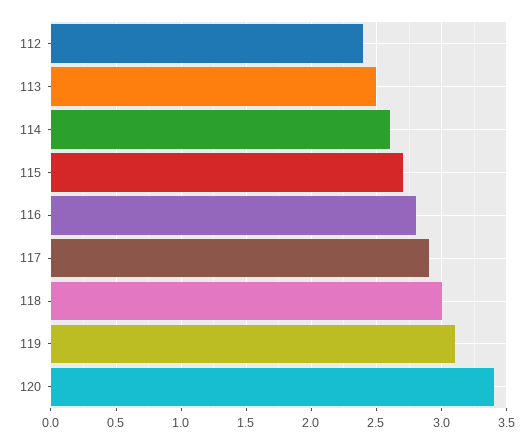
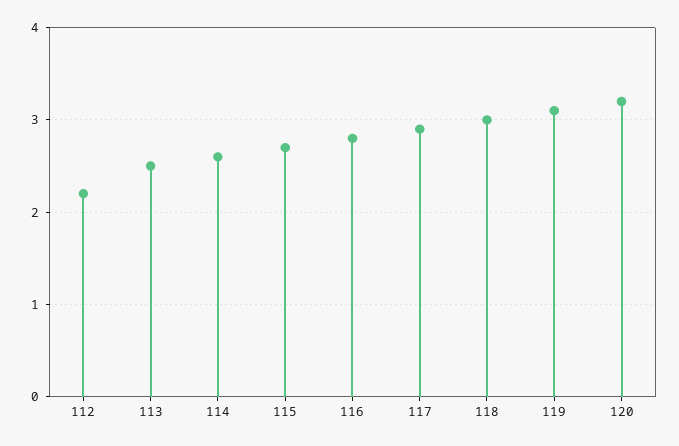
  {
-   "112": 2.4,
+   "112": 2.2,
    "113": 2.5,
    "114": 2.6,
    "115": 2.7,
    "116": 2.8,
    "117": 2.9,
    "118": 3,
    "119": 3.1,
-   "120": 3.4
+   "120": 3.2
  }

